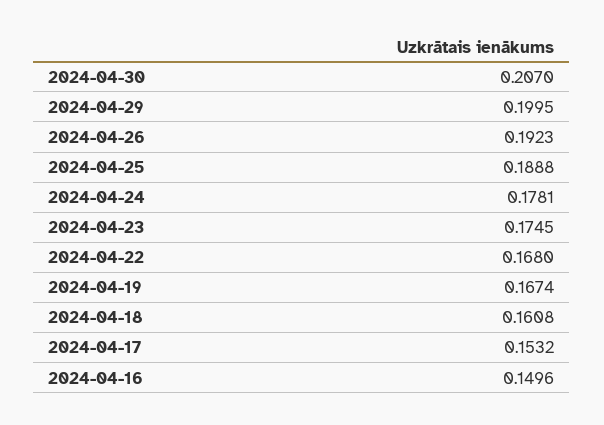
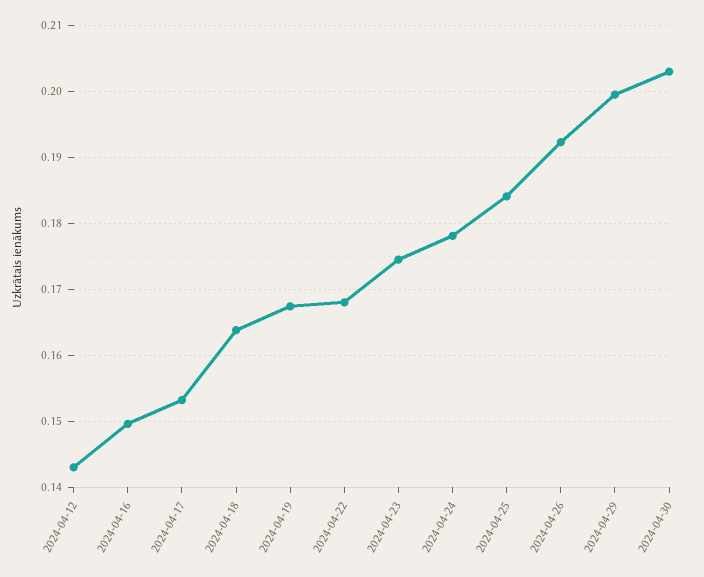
  {
-   "2024-04-30": 0.207,
+   "2024-04-30": 0.203,
    "2024-04-29": 0.1995,
    "2024-04-26": 0.1923,
-   "2024-04-25": 0.1888,
+   "2024-04-25": 0.184,
    "2024-04-24": 0.1781,
    "2024-04-23": 0.1745,
    "2024-04-22": 0.168,
    "2024-04-19": 0.1674,
-   "2024-04-18": 0.1608,
+   "2024-04-18": 0.164,
    "2024-04-17": 0.1532,
-   "2024-04-16": 0.1496
+   "2024-04-16": 0.1496,
+   "2024-04-12": 0.143
  }

